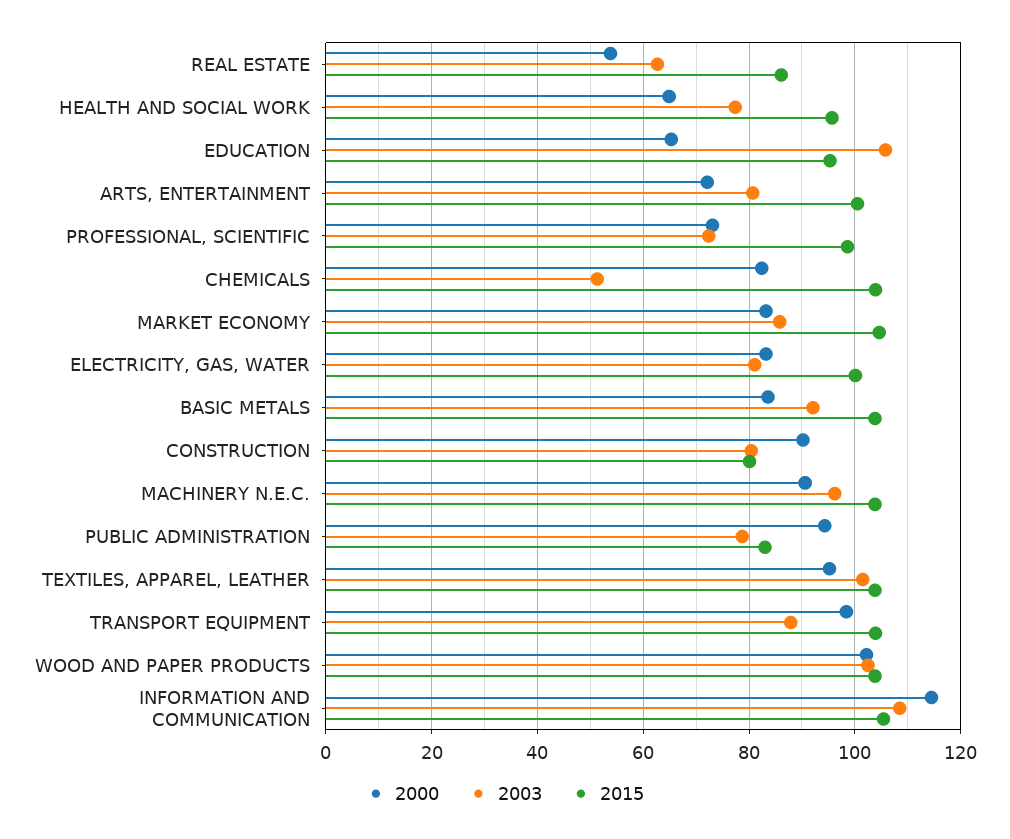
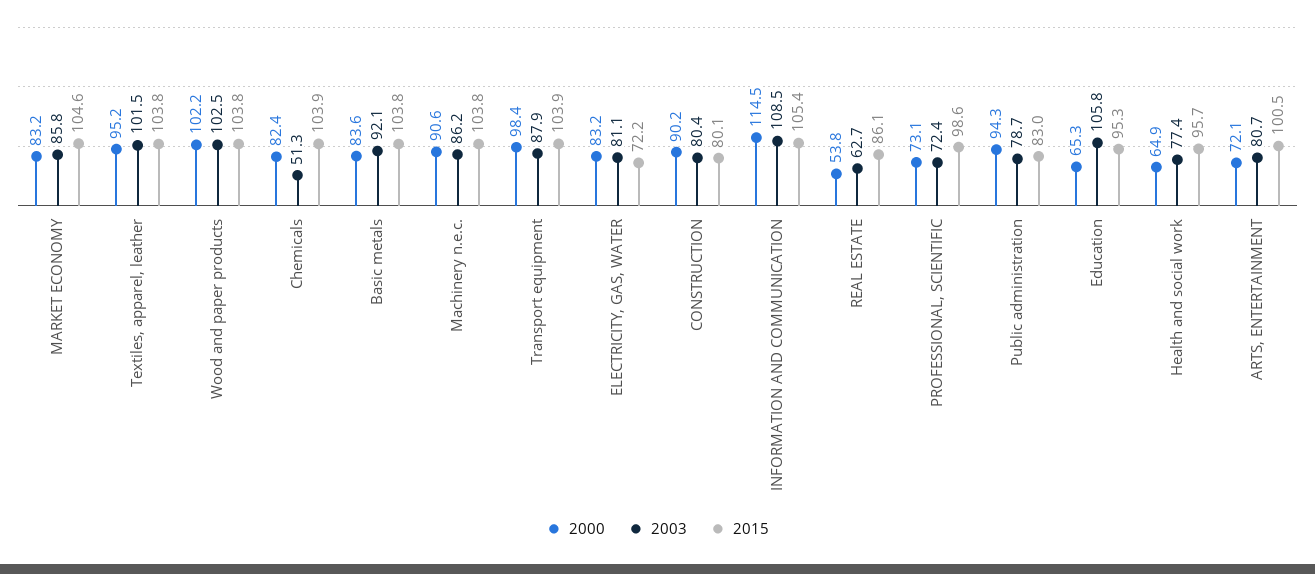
  {
    "2000": {
      "REAL ESTATE": 53.8,
      "HEALTH AND SOCIAL WORK": 64.9,
      "EDUCATION": 65.3,
      "ARTS, ENTERTAINMENT": 72.1,
      "PROFESSIONAL, SCIENTIFIC": 73.1,
      "CHEMICALS": 82.4,
      "MARKET ECONOMY": 83.2,
      "ELECTRICITY, GAS, WATER": 83.2,
      "BASIC METALS": 83.6,
      "CONSTRUCTION": 90.2,
      "MACHINERY N.E.C.": 90.6,
      "PUBLIC ADMINISTRATION": 94.3,
      "TEXTILES, APPAREL, LEATHER": 95.2,
      "TRANSPORT EQUIPMENT": 98.4,
      "WOOD AND PAPER PRODUCTS": 102.2,
      "INFORMATION AND COMMUNICATION": 114.5
    },
    "2003": {
      "REAL ESTATE": 62.7,
      "HEALTH AND SOCIAL WORK": 77.4,
      "EDUCATION": 105.8,
      "ARTS, ENTERTAINMENT": 80.7,
      "PROFESSIONAL, SCIENTIFIC": 72.4,
      "CHEMICALS": 51.3,
      "MARKET ECONOMY": 85.8,
      "ELECTRICITY, GAS, WATER": 81.1,
      "BASIC METALS": 92.1,
      "CONSTRUCTION": 80.4,
-     "MACHINERY N.E.C.": 96,
+     "MACHINERY N.E.C.": 86.2,
      "PUBLIC ADMINISTRATION": 78.7,
      "TEXTILES, APPAREL, LEATHER": 101.5,
      "TRANSPORT EQUIPMENT": 87.9,
      "WOOD AND PAPER PRODUCTS": 102.5,
      "INFORMATION AND COMMUNICATION": 108.5
    },
    "2015": {
      "REAL ESTATE": 86.1,
      "HEALTH AND SOCIAL WORK": 95.7,
      "EDUCATION": 95.3,
      "ARTS, ENTERTAINMENT": 100.5,
      "PROFESSIONAL, SCIENTIFIC": 98.6,
      "CHEMICALS": 103.9,
      "MARKET ECONOMY": 104.6,
-     "ELECTRICITY, GAS, WATER": 100,
+     "ELECTRICITY, GAS, WATER": 72.2,
      "BASIC METALS": 103.8,
      "CONSTRUCTION": 80.1,
      "MACHINERY N.E.C.": 103.8,
      "PUBLIC ADMINISTRATION": 83,
      "TEXTILES, APPAREL, LEATHER": 103.8,
      "TRANSPORT EQUIPMENT": 103.9,
      "WOOD AND PAPER PRODUCTS": 103.8,
      "INFORMATION AND COMMUNICATION": 105.4
    }
  }

